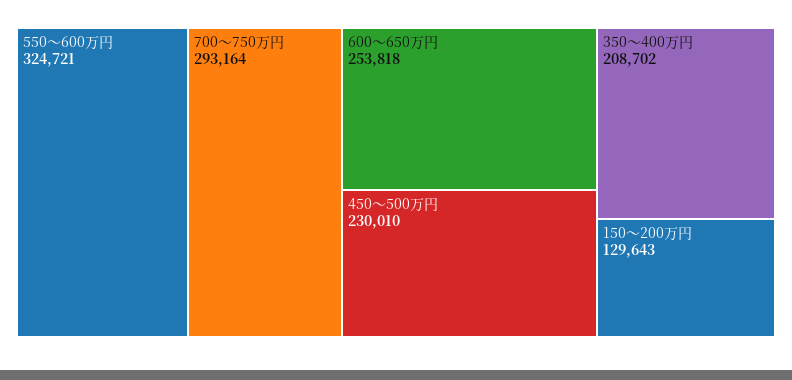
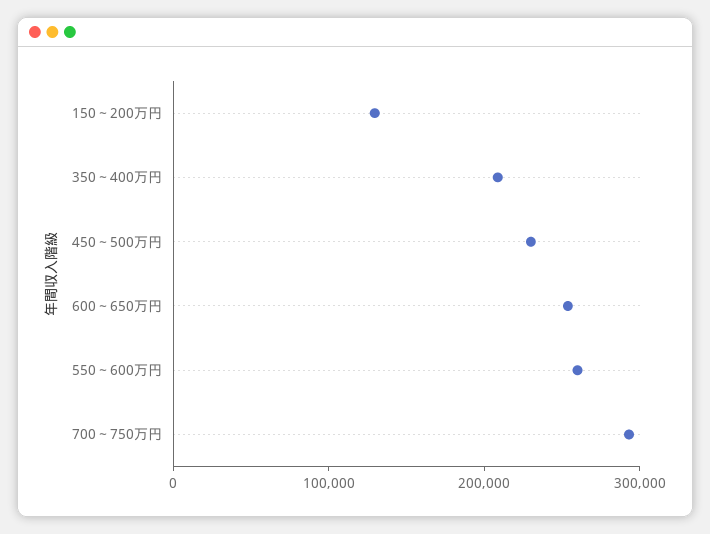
  {
-   "550～600万円": 324721,
+   "550～600万円": 260000,
    "700～750万円": 293164,
    "600～650万円": 253818,
    "450～500万円": 230010,
    "350～400万円": 208702,
    "150～200万円": 129643
  }

